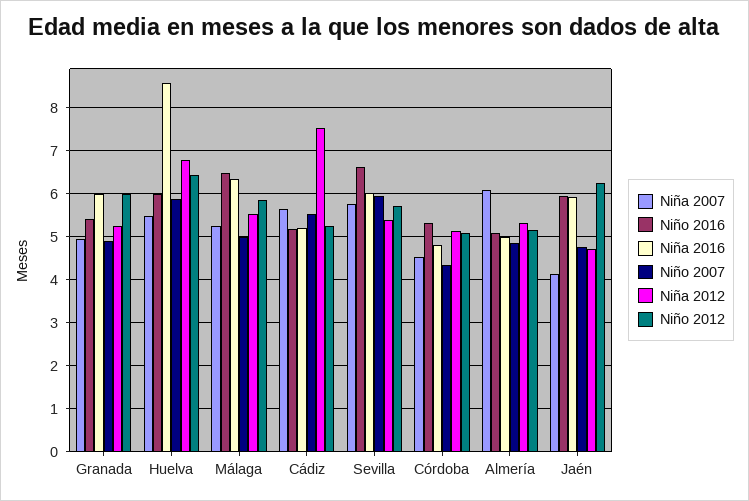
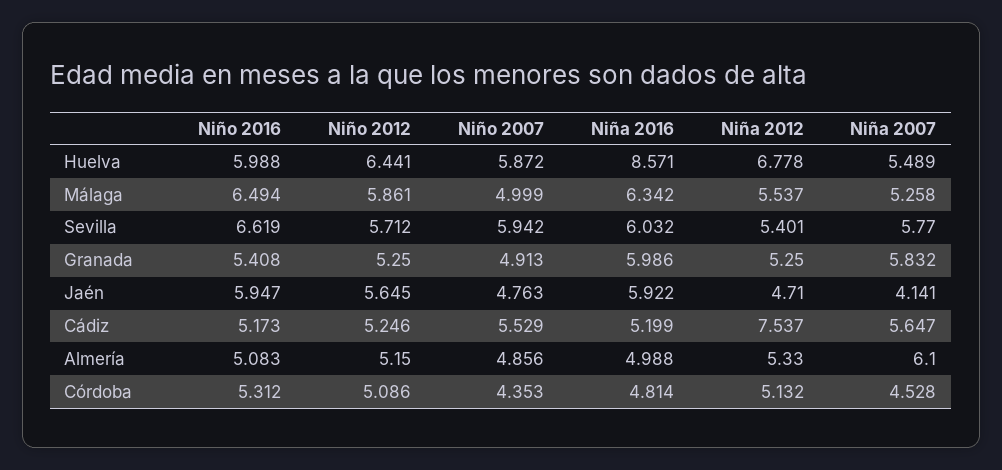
  {
    "Niña 2007": {
-     "Granada": 5,
+     "Granada": 5.832,
      "Huelva": 5.489,
      "Málaga": 5.258,
      "Cádiz": 5.647,
      "Sevilla": 5.77,
      "Córdoba": 4.528,
      "Almería": 6.1,
      "Jaén": 4.141
    },
    "Niño 2016": {
      "Granada": 5.408,
      "Huelva": 5.988,
      "Málaga": 6.494,
      "Cádiz": 5.173,
      "Sevilla": 6.619,
      "Córdoba": 5.312,
      "Almería": 5.083,
      "Jaén": 5.947
    },
    "Niña 2016": {
      "Granada": 5.986,
      "Huelva": 8.571,
      "Málaga": 6.342,
      "Cádiz": 5.199,
      "Sevilla": 6.032,
      "Córdoba": 4.814,
      "Almería": 4.988,
      "Jaén": 5.922
    },
    "Niño 2007": {
      "Granada": 4.913,
      "Huelva": 5.872,
      "Málaga": 4.999,
      "Cádiz": 5.529,
      "Sevilla": 5.942,
      "Córdoba": 4.353,
      "Almería": 4.856,
      "Jaén": 4.763
    },
    "Niña 2012": {
      "Granada": 5.25,
      "Huelva": 6.778,
      "Málaga": 5.537,
      "Cádiz": 7.537,
      "Sevilla": 5.401,
      "Córdoba": 5.132,
      "Almería": 5.33,
      "Jaén": 4.71
    },
    "Niño 2012": {
-     "Granada": 6,
+     "Granada": 5.25,
      "Huelva": 6.441,
      "Málaga": 5.861,
      "Cádiz": 5.246,
      "Sevilla": 5.712,
      "Córdoba": 5.086,
      "Almería": 5.15,
-     "Jaén": 6.2
+     "Jaén": 5.645
    }
  }

